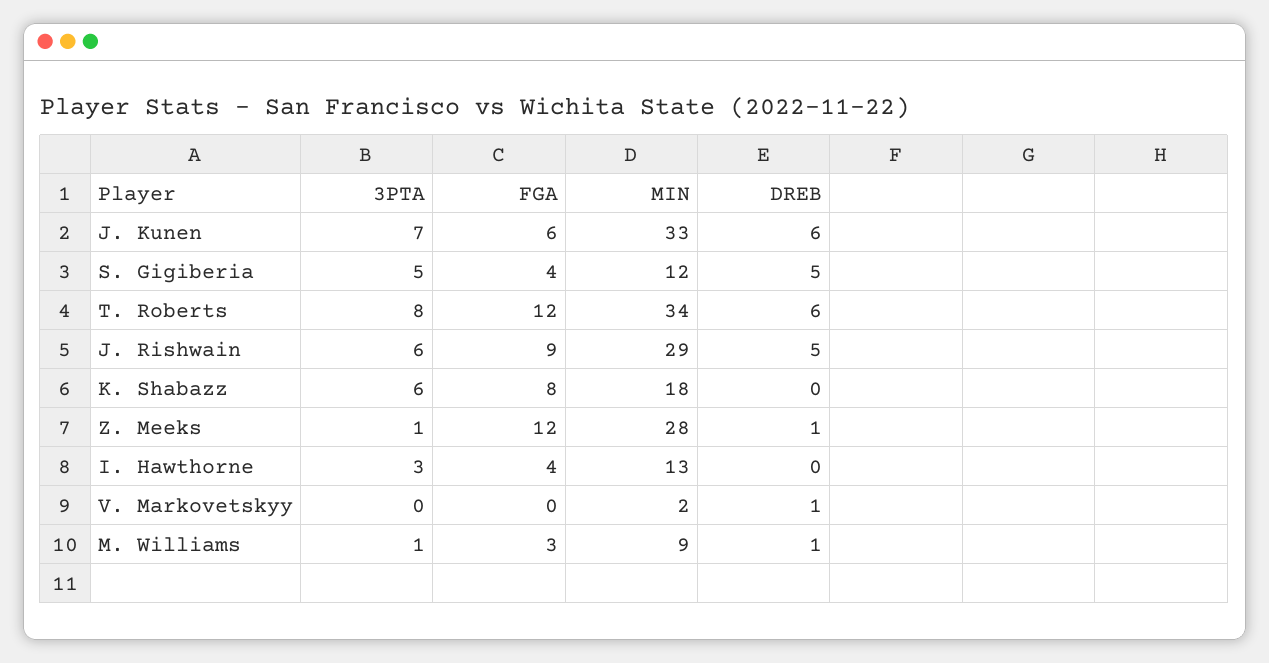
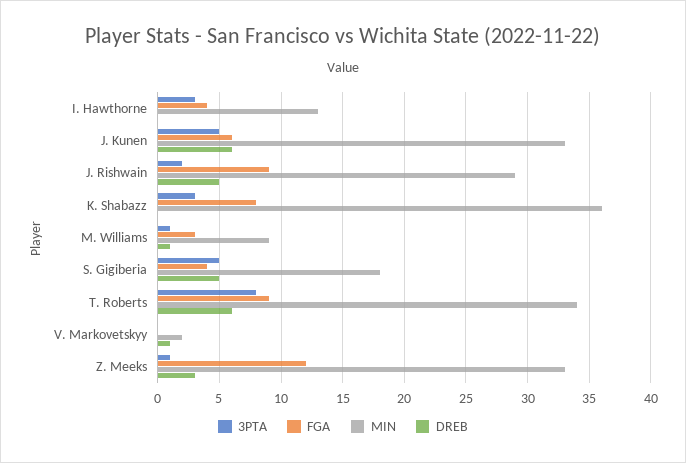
  {
    "3PTA": {
-     "J. Kunen": 7,
+     "J. Kunen": 5,
      "S. Gigiberia": 5,
      "T. Roberts": 8,
-     "J. Rishwain": 6,
+     "J. Rishwain": 2,
-     "K. Shabazz": 6,
+     "K. Shabazz": 3,
      "Z. Meeks": 1,
      "I. Hawthorne": 3,
      "V. Markovetskyy": 0,
      "M. Williams": 1
    },
    "FGA": {
      "J. Kunen": 6,
      "S. Gigiberia": 4,
-     "T. Roberts": 12,
+     "T. Roberts": 9,
      "J. Rishwain": 9,
      "K. Shabazz": 8,
      "Z. Meeks": 12,
      "I. Hawthorne": 4,
      "V. Markovetskyy": 0,
      "M. Williams": 3
    },
    "MIN": {
      "J. Kunen": 33,
-     "S. Gigiberia": 12,
+     "S. Gigiberia": 18,
      "T. Roberts": 34,
      "J. Rishwain": 29,
-     "K. Shabazz": 18,
+     "K. Shabazz": 36,
-     "Z. Meeks": 28,
+     "Z. Meeks": 33,
      "I. Hawthorne": 13,
      "V. Markovetskyy": 2,
      "M. Williams": 9
    },
    "DREB": {
      "J. Kunen": 6,
      "S. Gigiberia": 5,
      "T. Roberts": 6,
      "J. Rishwain": 5,
      "K. Shabazz": 0,
-     "Z. Meeks": 1,
+     "Z. Meeks": 3,
      "I. Hawthorne": 0,
      "V. Markovetskyy": 1,
      "M. Williams": 1
    }
  }

